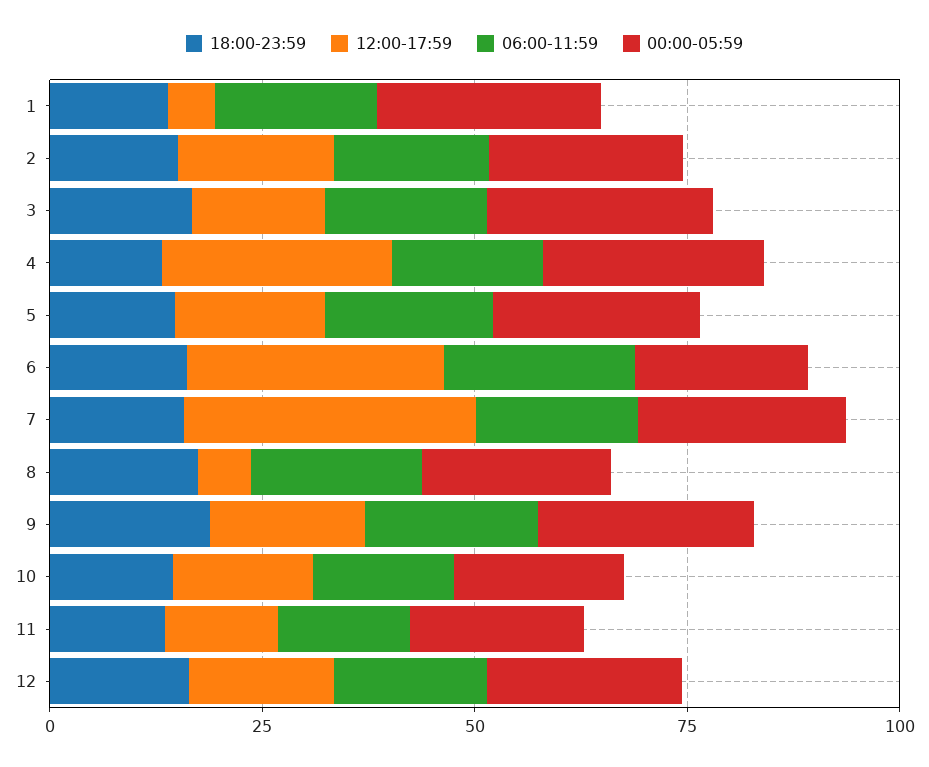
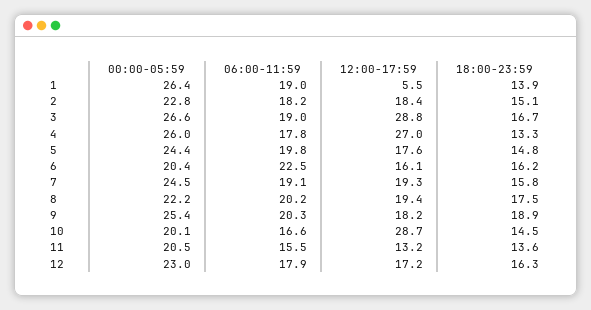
  {
    "18:00-23:59": {
      "1": 13.9,
      "2": 15.1,
      "3": 16.7,
      "4": 13.3,
      "5": 14.8,
      "6": 16.2,
      "7": 15.8,
      "8": 17.5,
      "9": 18.9,
      "10": 14.5,
      "11": 13.6,
      "12": 16.3
    },
    "12:00-17:59": {
      "1": 5.5,
      "2": 18.4,
-     "3": 15,
+     "3": 28.8,
      "4": 27,
      "5": 17.6,
-     "6": 30,
+     "6": 16.1,
-     "7": 35,
+     "7": 19.3,
-     "8": 5,
+     "8": 19.4,
      "9": 18.2,
-     "10": 15,
+     "10": 28.7,
      "11": 13.2,
      "12": 17.2
    },
    "06:00-11:59": {
      "1": 19,
      "2": 18.2,
      "3": 19,
      "4": 17.8,
      "5": 19.8,
      "6": 22.5,
      "7": 19.1,
      "8": 20.2,
      "9": 20.3,
      "10": 16.6,
      "11": 15.5,
      "12": 17.9
    },
    "00:00-05:59": {
      "1": 26.4,
      "2": 22.8,
      "3": 26.6,
      "4": 26,
      "5": 24.4,
      "6": 20.4,
      "7": 24.5,
      "8": 22.2,
      "9": 25.4,
      "10": 20.1,
      "11": 20.5,
      "12": 23
    }
  }

